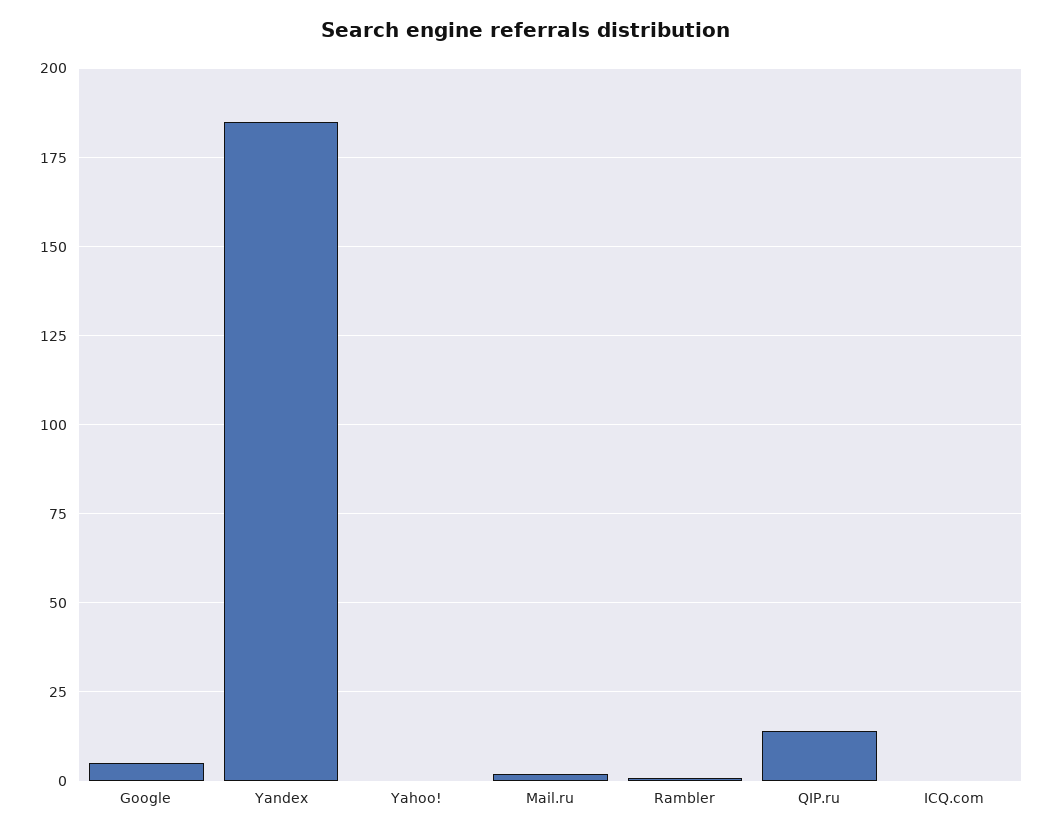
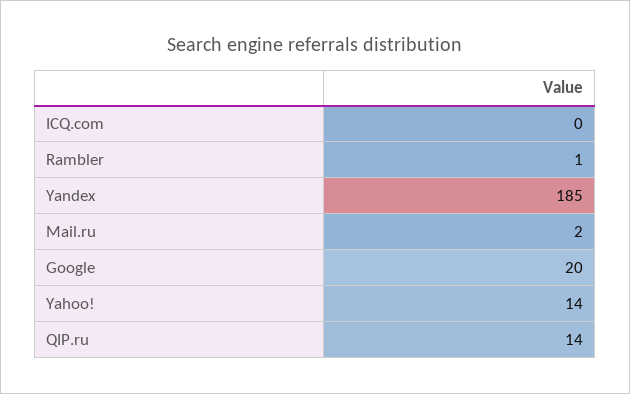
  {
-   "Google": 5,
+   "Google": 20,
    "Yandex": 185,
-   "Yahoo!": 0,
+   "Yahoo!": 14,
    "Mail.ru": 2,
    "Rambler": 1,
    "QIP.ru": 14,
    "ICQ.com": 0
  }

